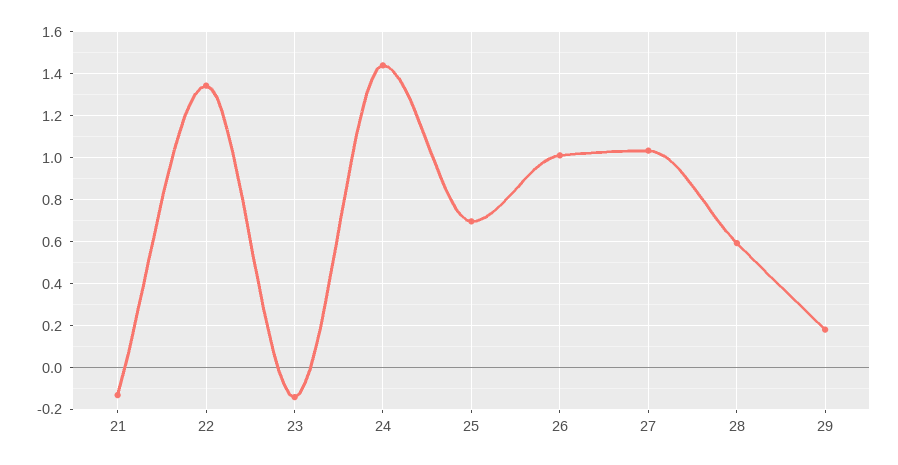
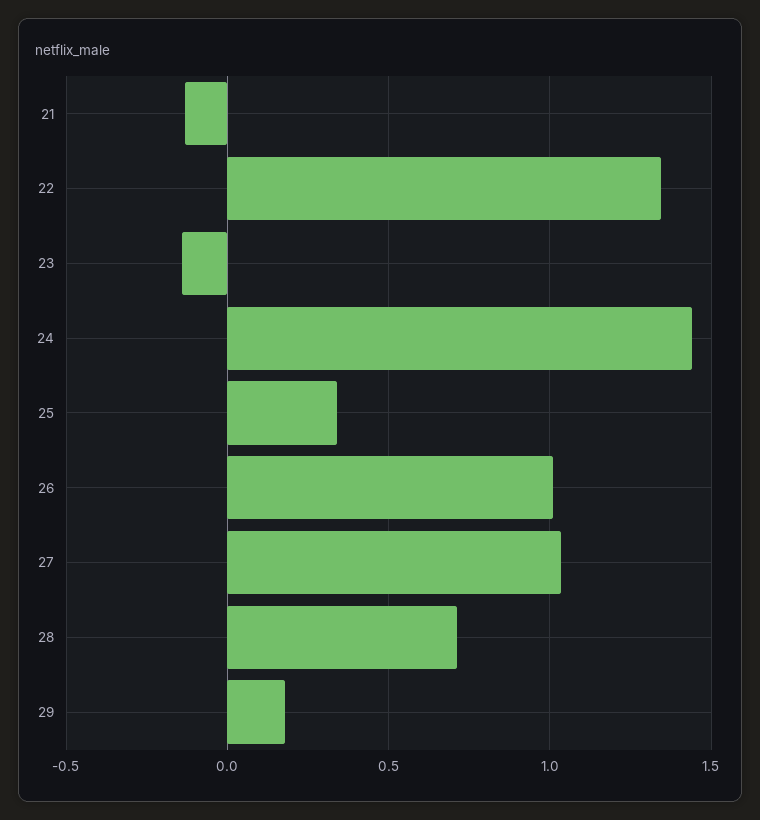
  {
    "21": -0.15,
    "22": 1.35,
    "23": -0.15,
    "24": 1.45,
-   "25": 0.7,
+   "25": 0.35,
    "26": 1,
    "27": 1.05,
-   "28": 0.6,
+   "28": 0.7,
    "29": 0.2
  }

